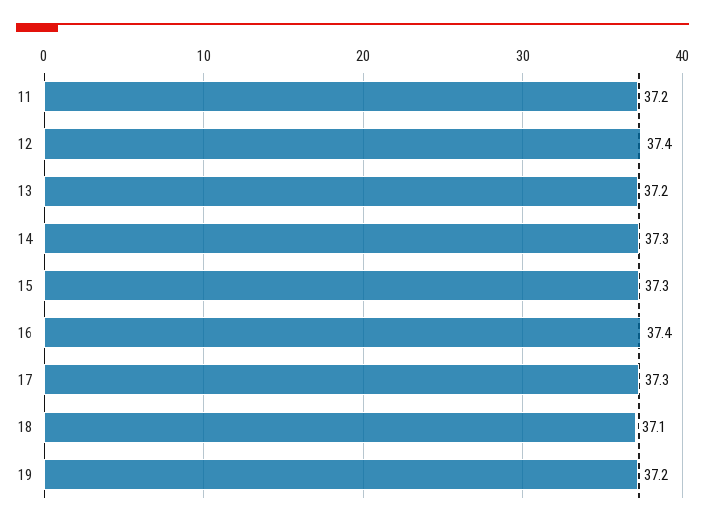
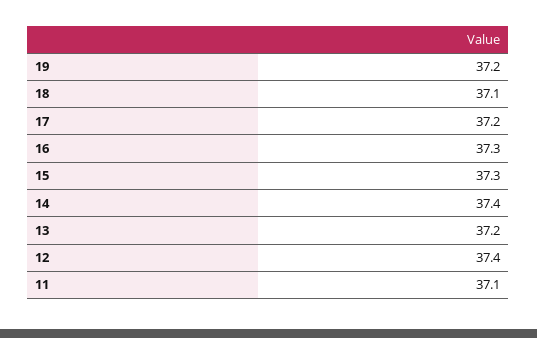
  {
-   "11": 37.2,
+   "11": 37.1,
    "12": 37.4,
    "13": 37.2,
-   "14": 37.3,
+   "14": 37.4,
    "15": 37.3,
-   "16": 37.4,
+   "16": 37.3,
-   "17": 37.3,
+   "17": 37.2,
    "18": 37.1,
    "19": 37.2
  }

